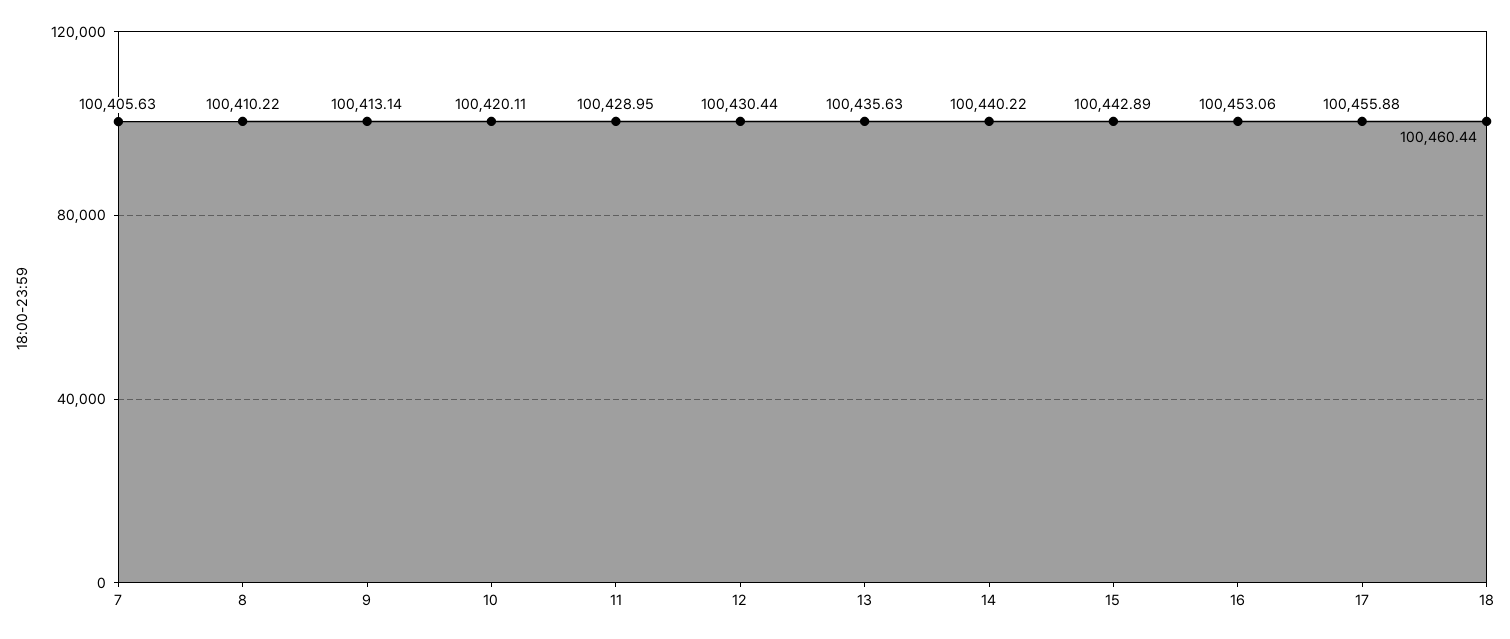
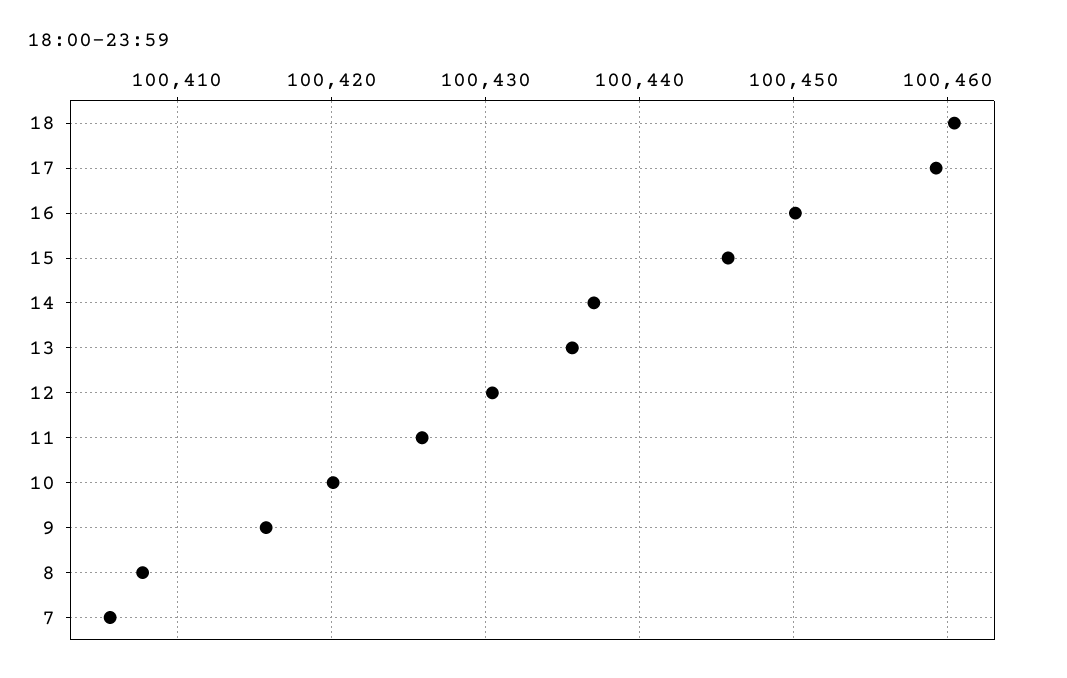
  {
    "7": 100405.63,
-   "8": 100410.22,
+   "8": 100408,
-   "9": 100413.14,
+   "9": 100416,
    "10": 100420.11,
-   "11": 100428.95,
+   "11": 100426,
    "12": 100430.44,
    "13": 100435.63,
-   "14": 100440.22,
+   "14": 100437,
-   "15": 100442.89,
+   "15": 100446,
-   "16": 100453.06,
+   "16": 100450,
-   "17": 100455.88,
+   "17": 100459,
    "18": 100460.44
  }

